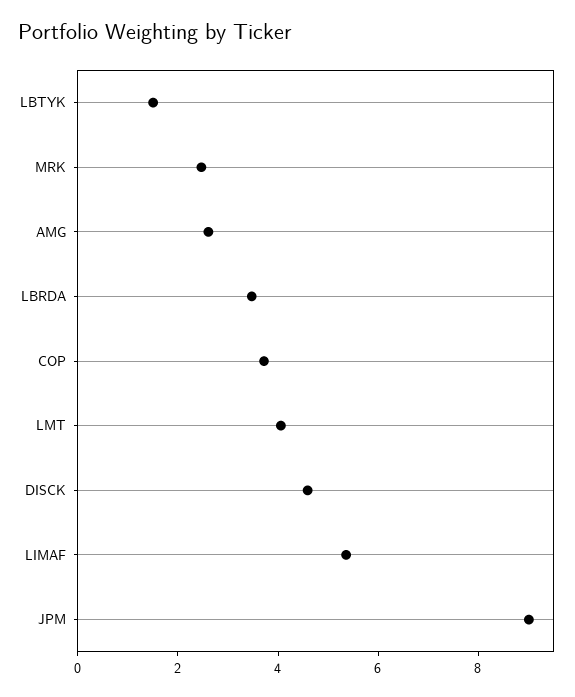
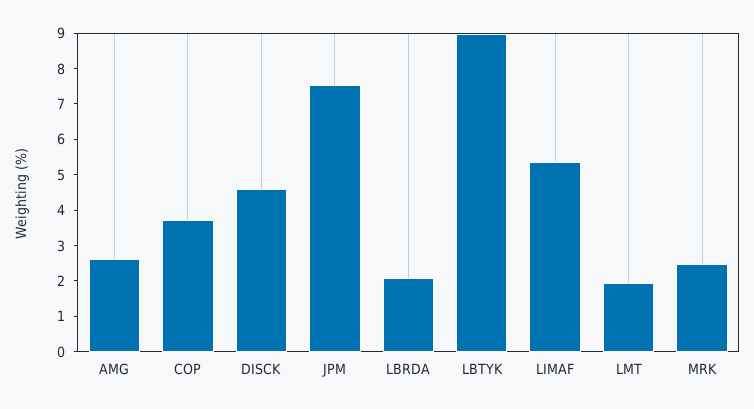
  {
-   "LBTYK": 1.5,
+   "LBTYK": 9,
    "MRK": 2.5,
    "AMG": 2.5,
-   "LBRDA": 3.5,
+   "LBRDA": 2,
    "COP": 3.75,
-   "LMT": 4,
+   "LMT": 2,
    "DISCK": 4.5,
    "LIMAF": 5.25,
-   "JPM": 9
+   "JPM": 7.5
  }

